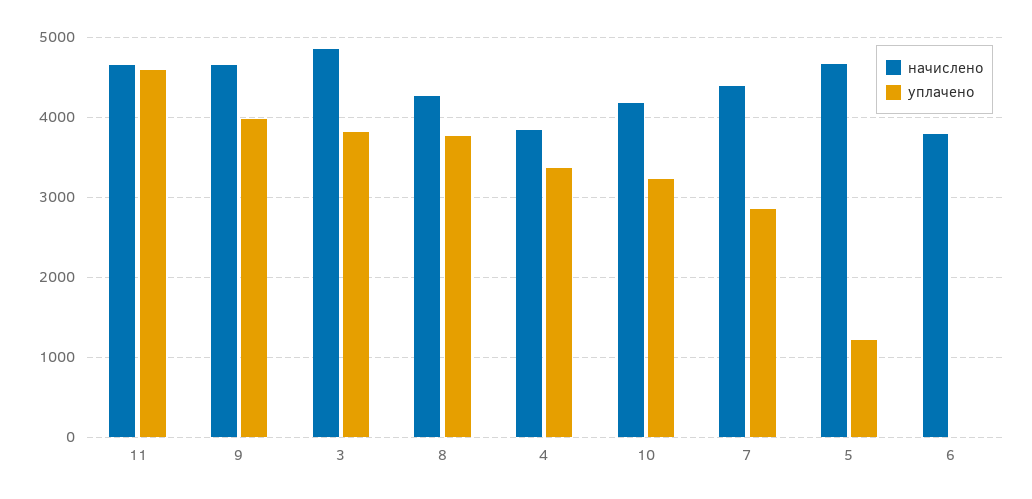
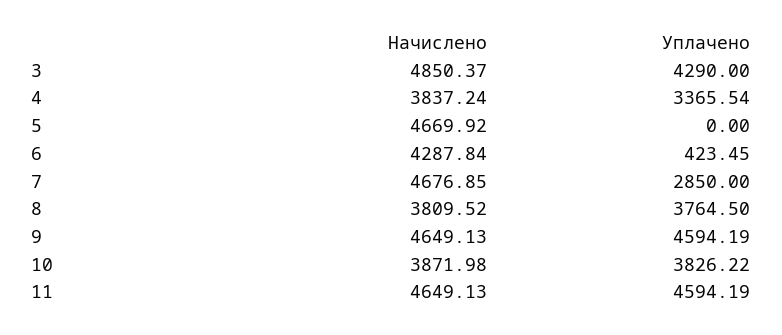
  {
    "начислено": {
      "11": 4649.13,
      "9": 4649.13,
      "3": 4850.37,
-     "8": 4300,
+     "8": 3809.52,
      "4": 3837.24,
-     "10": 4200,
+     "10": 3871.98,
-     "7": 4400,
+     "7": 4676.85,
      "5": 4669.92,
-     "6": 3800
+     "6": 4287.84
    },
    "уплачено": {
      "11": 4594.19,
-     "9": 4000,
+     "9": 4594.19,
-     "3": 3800,
+     "3": 4290,
      "8": 3764.5,
      "4": 3365.54,
-     "10": 3200,
+     "10": 3826.22,
      "7": 2850,
-     "5": 1200,
+     "5": 0,
-     "6": 0
+     "6": 423.45
    }
  }

